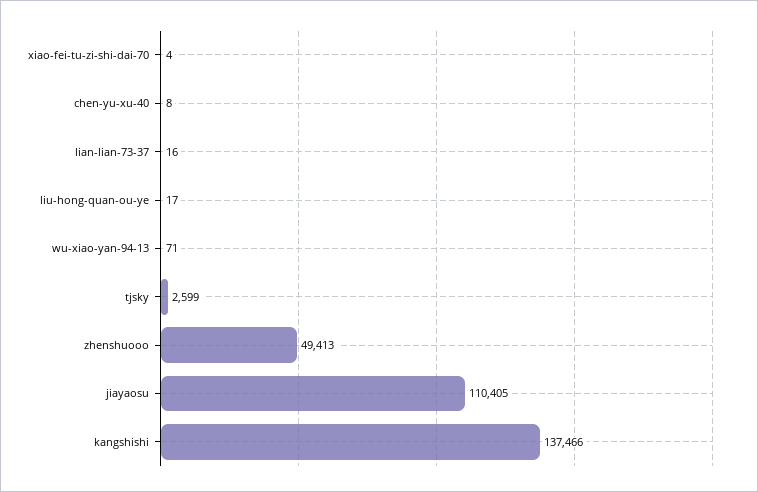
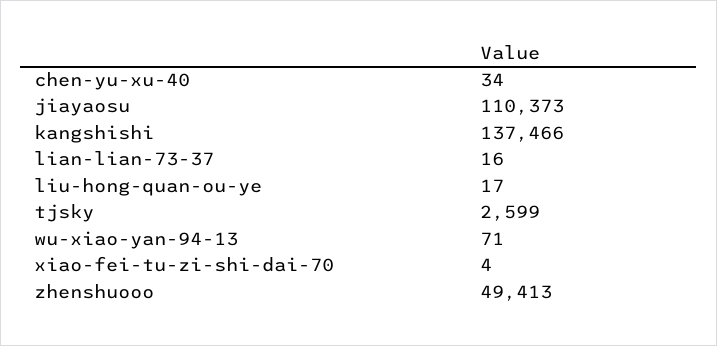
  {
    "xiao-fei-tu-zi-shi-dai-70": 4,
-   "chen-yu-xu-40": 8,
+   "chen-yu-xu-40": 34,
    "lian-lian-73-37": 16,
    "liu-hong-quan-ou-ye": 17,
    "wu-xiao-yan-94-13": 71,
    "tjsky": 2599,
    "zhenshuooo": 49413,
-   "jiayaosu": 110405,
+   "jiayaosu": 110373,
    "kangshishi": 137466
  }

